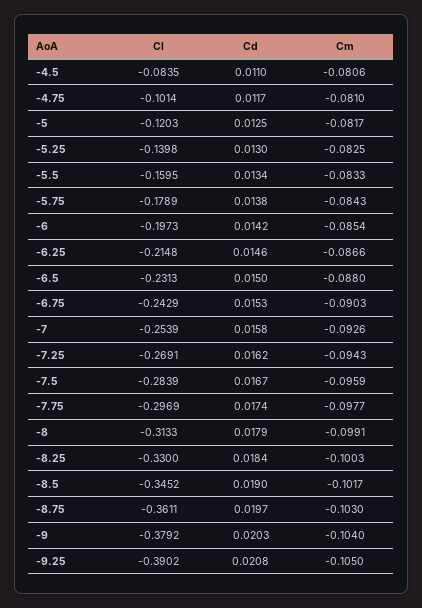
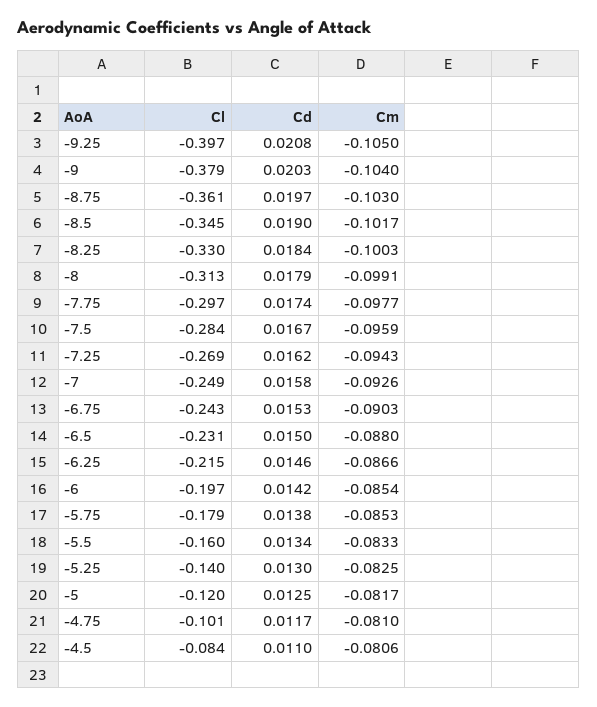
  {
    "Cl": {
      "-4.5": -0.0835,
      "-4.75": -0.1014,
      "-5": -0.1203,
      "-5.25": -0.1398,
      "-5.5": -0.1595,
      "-5.75": -0.1789,
      "-6": -0.1973,
      "-6.25": -0.2148,
      "-6.5": -0.2313,
      "-6.75": -0.2429,
-     "-7": -0.2539,
+     "-7": -0.249,
      "-7.25": -0.2691,
      "-7.5": -0.2839,
      "-7.75": -0.2969,
      "-8": -0.3133,
      "-8.25": -0.33,
      "-8.5": -0.3452,
      "-8.75": -0.3611,
      "-9": -0.3792,
-     "-9.25": -0.3902
+     "-9.25": -0.397
    },
    "Cd": {
      "-4.5": 0.011,
      "-4.75": 0.0117,
      "-5": 0.0125,
      "-5.25": 0.013,
      "-5.5": 0.0134,
      "-5.75": 0.0138,
      "-6": 0.0142,
      "-6.25": 0.0146,
      "-6.5": 0.015,
      "-6.75": 0.0153,
      "-7": 0.0158,
      "-7.25": 0.0162,
      "-7.5": 0.0167,
      "-7.75": 0.0174,
      "-8": 0.0179,
      "-8.25": 0.0184,
      "-8.5": 0.019,
      "-8.75": 0.0197,
      "-9": 0.0203,
      "-9.25": 0.0208
    },
    "Cm": {
      "-4.5": -0.0806,
      "-4.75": -0.081,
      "-5": -0.0817,
      "-5.25": -0.0825,
      "-5.5": -0.0833,
-     "-5.75": -0.0843,
+     "-5.75": -0.0853,
      "-6": -0.0854,
      "-6.25": -0.0866,
      "-6.5": -0.088,
      "-6.75": -0.0903,
      "-7": -0.0926,
      "-7.25": -0.0943,
      "-7.5": -0.0959,
      "-7.75": -0.0977,
      "-8": -0.0991,
      "-8.25": -0.1003,
      "-8.5": -0.1017,
      "-8.75": -0.103,
      "-9": -0.104,
      "-9.25": -0.105
    }
  }

